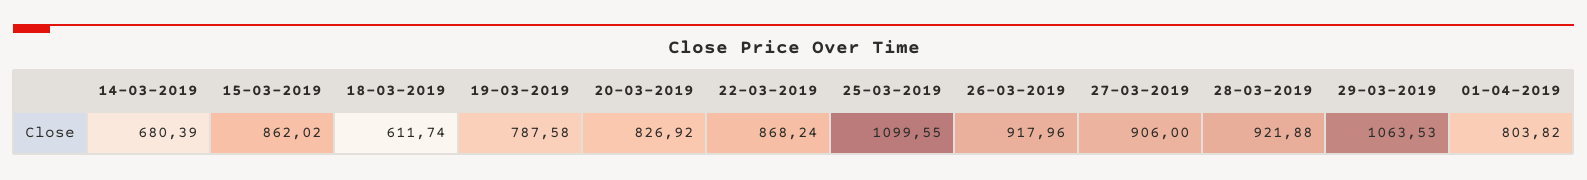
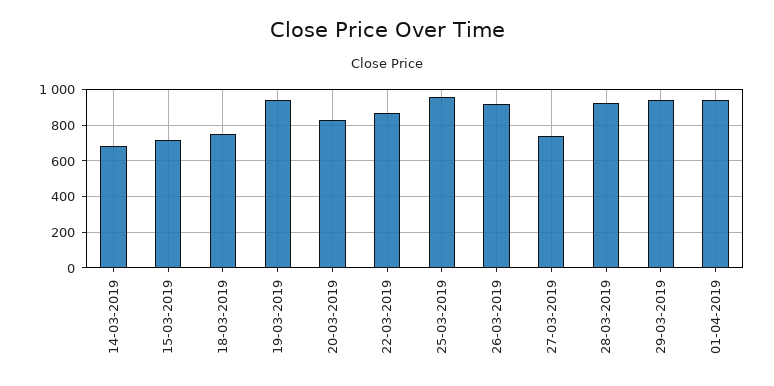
  {
    "14-03-2019": 680.39,
-   "15-03-2019": 862.02,
+   "15-03-2019": 700,
-   "18-03-2019": 611.74,
+   "18-03-2019": 750,
-   "19-03-2019": 787.58,
+   "19-03-2019": 950,
    "20-03-2019": 826.92,
    "22-03-2019": 868.24,
-   "25-03-2019": 1099.55,
+   "25-03-2019": 950,
    "26-03-2019": 917.96,
-   "27-03-2019": 906,
+   "27-03-2019": 750,
    "28-03-2019": 921.88,
-   "29-03-2019": 1063.53,
+   "29-03-2019": 950,
-   "01-04-2019": 803.82
+   "01-04-2019": 950
  }

